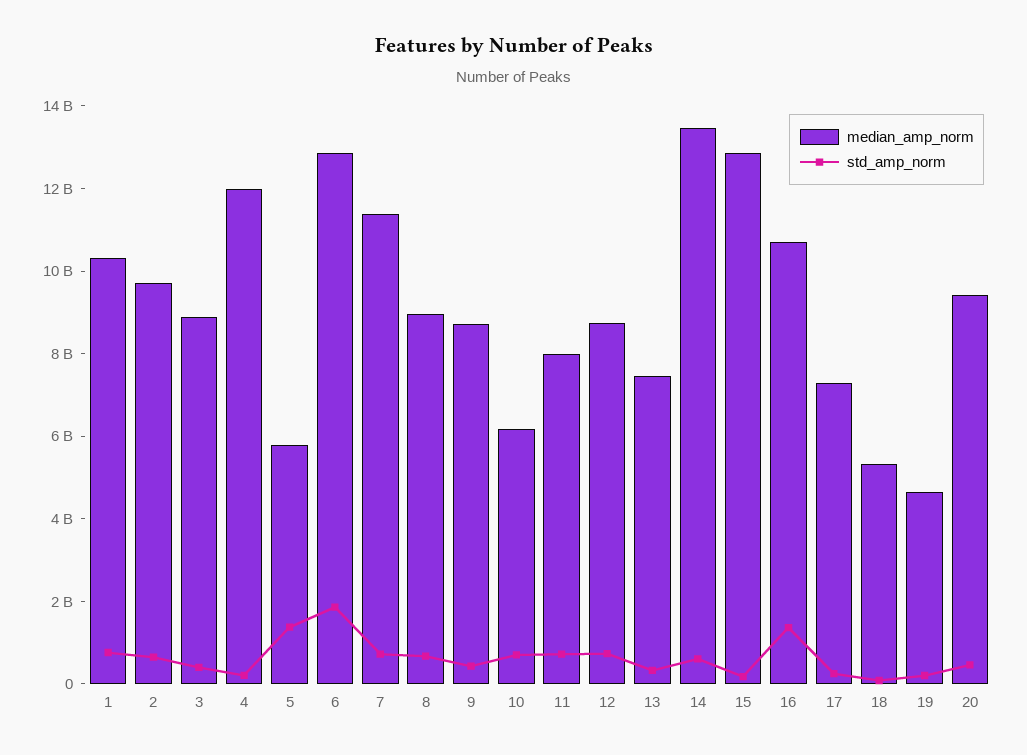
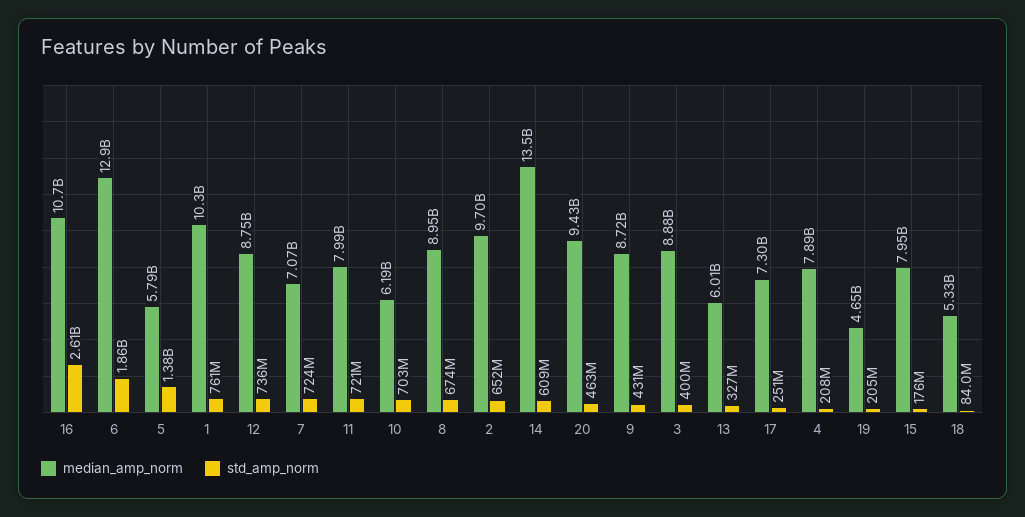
  {
    "median_amp_norm": {
      "1": 10300000000,
      "2": 9700000000,
      "3": 8880000000,
-     "4": 12000000000,
+     "4": 7890000000,
      "5": 5790000000,
      "6": 12900000000,
-     "7": 11500000000,
+     "7": 7070000000,
      "8": 8950000000,
      "9": 8720000000,
      "10": 6190000000,
      "11": 7990000000,
      "12": 8750000000,
-     "13": 7500000000,
+     "13": 6010000000,
      "14": 13500000000,
-     "15": 13000000000,
+     "15": 7950000000,
      "16": 10700000000,
      "17": 7300000000,
      "18": 5330000000,
      "19": 4650000000,
      "20": 9430000000
    },
    "std_amp_norm": {
      "1": 761000000,
      "2": 652000000,
      "3": 400000000,
      "4": 208000000,
      "5": 1380000000,
      "6": 1860000000,
      "7": 724000000,
      "8": 674000000,
      "9": 431000000,
      "10": 703000000,
      "11": 721000000,
      "12": 736000000,
      "13": 327000000,
      "14": 609000000,
      "15": 176000000,
-     "16": 1500000000,
+     "16": 2610000000,
      "17": 251000000,
      "18": 84000000,
      "19": 205000000,
      "20": 463000000
    }
  }

